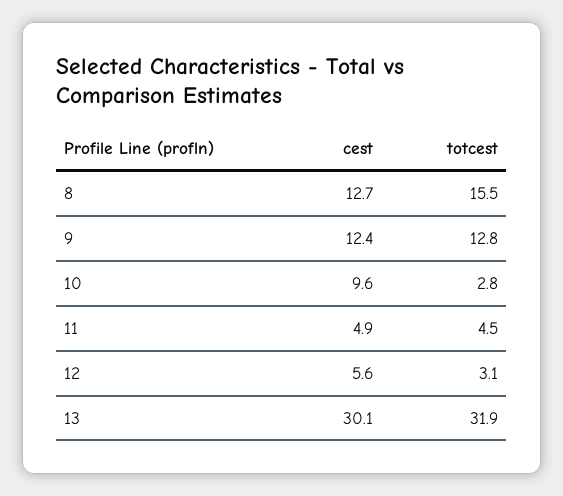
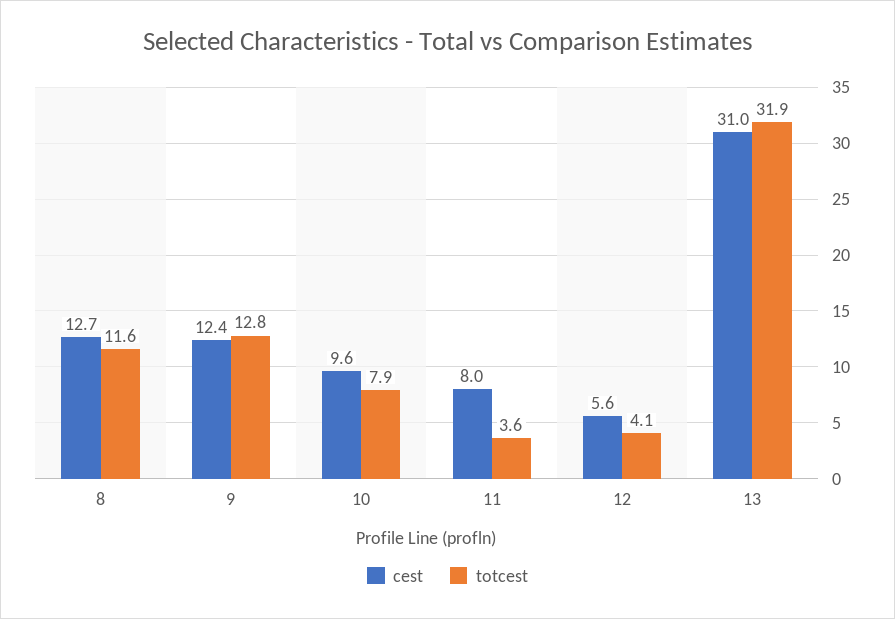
  {
    "cest": {
      "8": 12.7,
      "9": 12.4,
      "10": 9.6,
-     "11": 4.9,
+     "11": 8,
      "12": 5.6,
-     "13": 30.1
+     "13": 31
    },
    "totcest": {
-     "8": 15.5,
+     "8": 11.6,
      "9": 12.8,
-     "10": 2.8,
+     "10": 7.9,
-     "11": 4.5,
+     "11": 3.6,
-     "12": 3.1,
+     "12": 4.1,
      "13": 31.9
    }
  }

